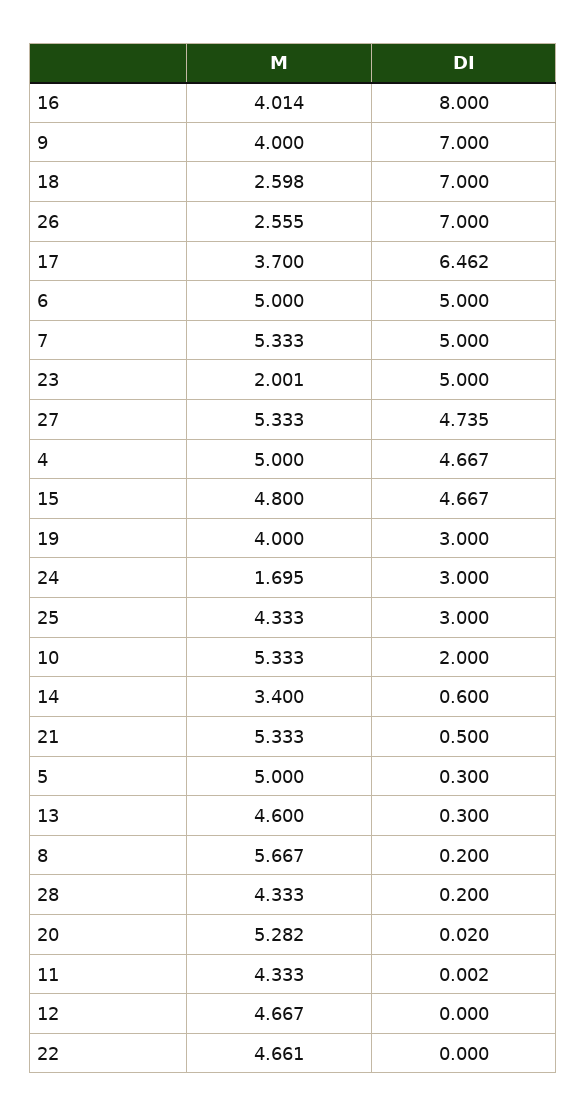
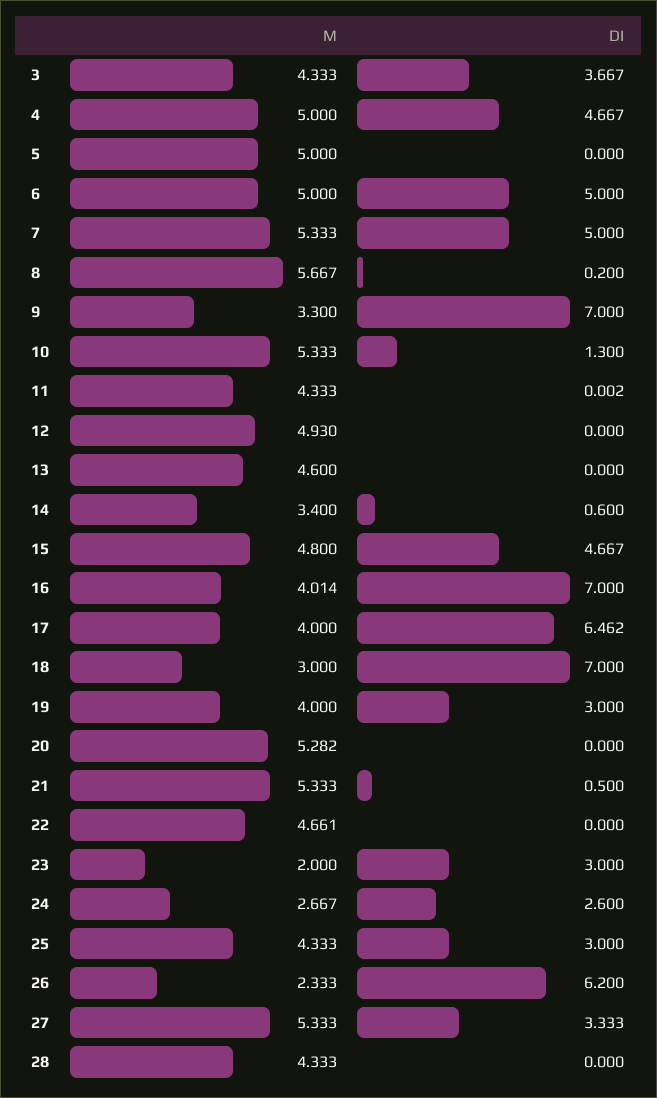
  {
    "M": {
      "16": 4.014,
-     "9": 4,
+     "9": 3.3,
-     "18": 2.598,
+     "18": 3,
-     "26": 2.555,
+     "26": 2.333,
-     "17": 3.7,
+     "17": 4,
      "6": 5,
      "7": 5.333,
-     "23": 2.001,
+     "23": 2,
      "27": 5.333,
      "4": 5,
      "15": 4.8,
      "19": 4,
-     "24": 1.695,
+     "24": 2.667,
      "25": 4.333,
      "10": 5.333,
      "14": 3.4,
      "21": 5.333,
      "5": 5,
      "13": 4.6,
      "8": 5.667,
      "28": 4.333,
      "20": 5.282,
      "11": 4.333,
-     "12": 4.667,
+     "12": 4.93,
-     "22": 4.661
+     "22": 4.661,
+     "3": 4.333
    },
    "DI": {
-     "16": 8,
+     "16": 7,
      "9": 7,
      "18": 7,
-     "26": 7,
+     "26": 6.2,
      "17": 6.462,
      "6": 5,
      "7": 5,
-     "23": 5,
+     "23": 3,
-     "27": 4.735,
+     "27": 3.333,
      "4": 4.667,
      "15": 4.667,
      "19": 3,
-     "24": 3,
+     "24": 2.6,
      "25": 3,
-     "10": 2,
+     "10": 1.3,
      "14": 0.6,
      "21": 0.5,
-     "5": 0.3,
+     "5": 0,
-     "13": 0.3,
+     "13": 0,
      "8": 0.2,
-     "28": 0.2,
+     "28": 0,
-     "20": 0.02,
+     "20": 0,
      "11": 0.002,
      "12": 0,
-     "22": 0
+     "22": 0,
+     "3": 3.667
    }
  }

